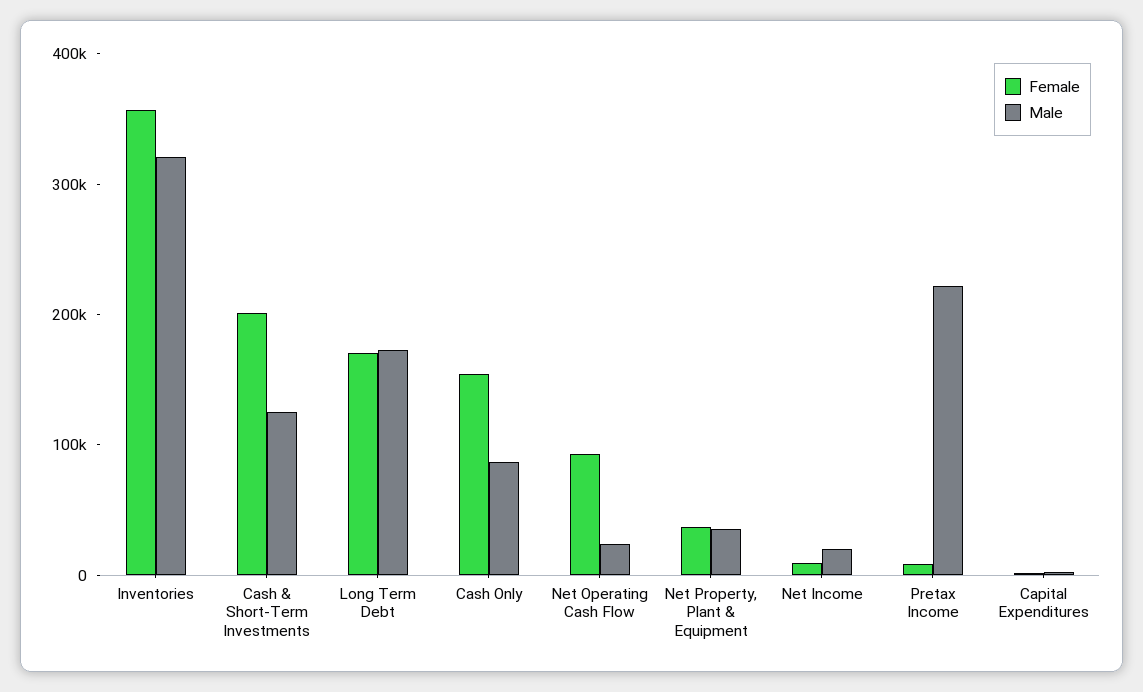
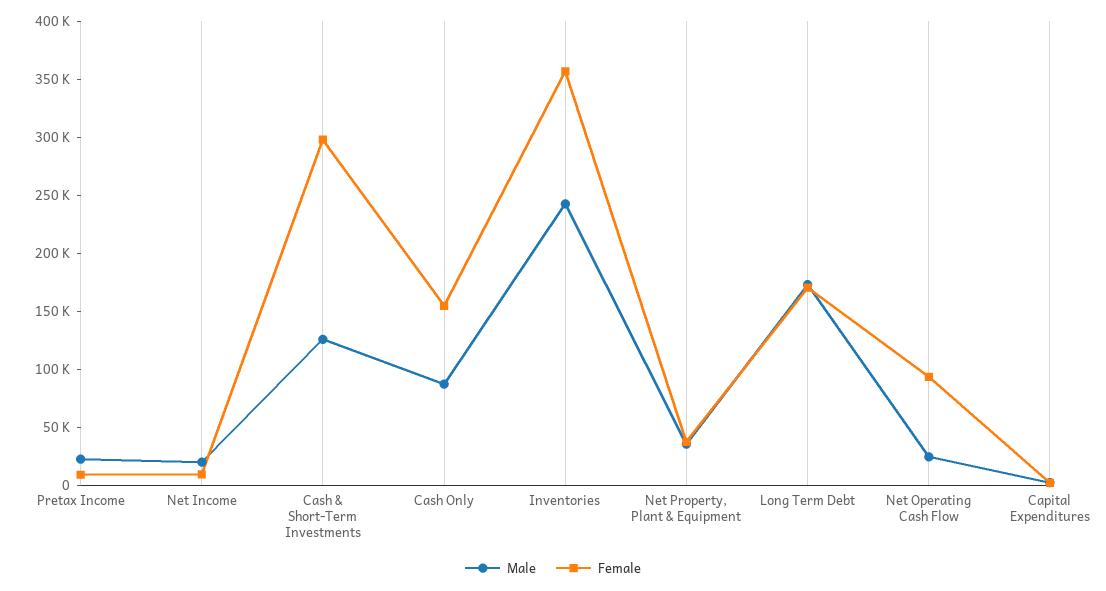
  {
    "Female": {
      "Inventories": 360000,
-     "Cash & Short-Term Investments": 200000,
+     "Cash & Short-Term Investments": 300000,
      "Long Term Debt": 170000,
      "Cash Only": 150000,
      "Net Operating Cash Flow": 90000,
      "Net Property, Plant & Equipment": 40000,
      "Net Income": 10000,
      "Pretax Income": 10000,
      "Capital Expenditures": 0
    },
    "Male": {
-     "Inventories": 320000,
+     "Inventories": 240000,
      "Cash & Short-Term Investments": 130000,
      "Long Term Debt": 170000,
      "Cash Only": 90000,
      "Net Operating Cash Flow": 20000,
      "Net Property, Plant & Equipment": 40000,
      "Net Income": 20000,
-     "Pretax Income": 220000,
+     "Pretax Income": 20000,
      "Capital Expenditures": 0
    }
  }

